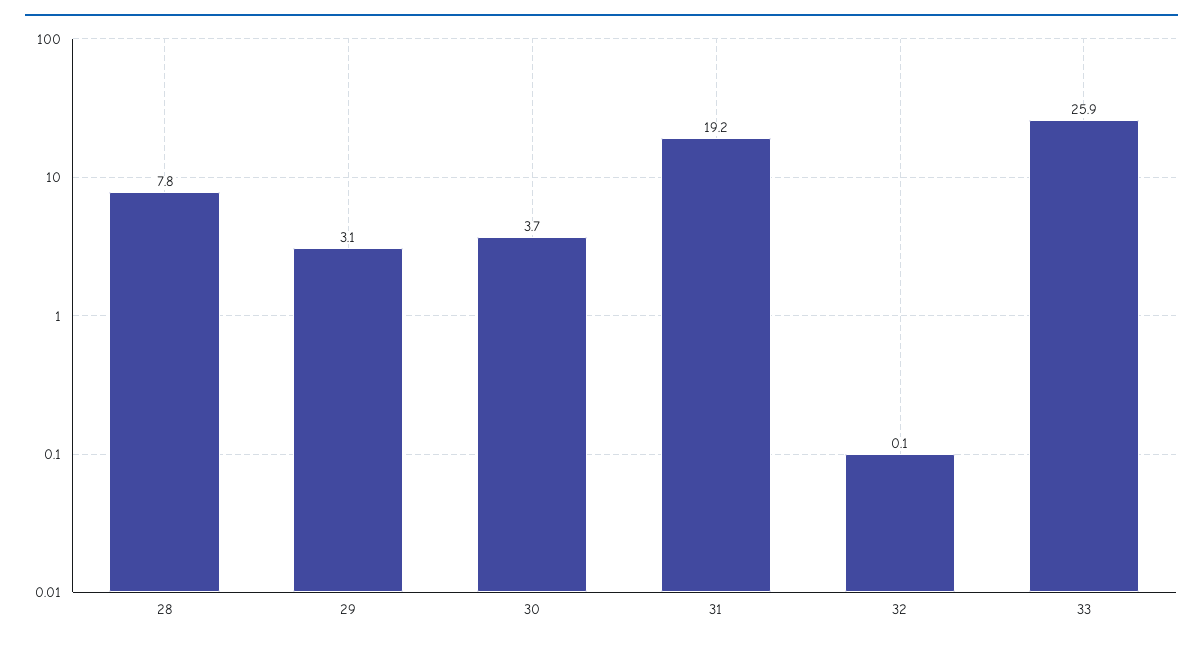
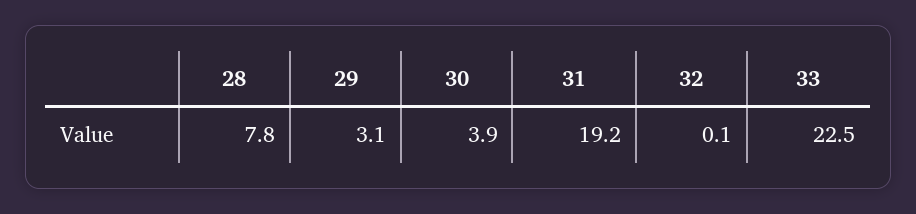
  {
    "28": 7.8,
    "29": 3.1,
-   "30": 3.7,
+   "30": 3.9,
    "31": 19.2,
    "32": 0.1,
-   "33": 25.9
+   "33": 22.5
  }

